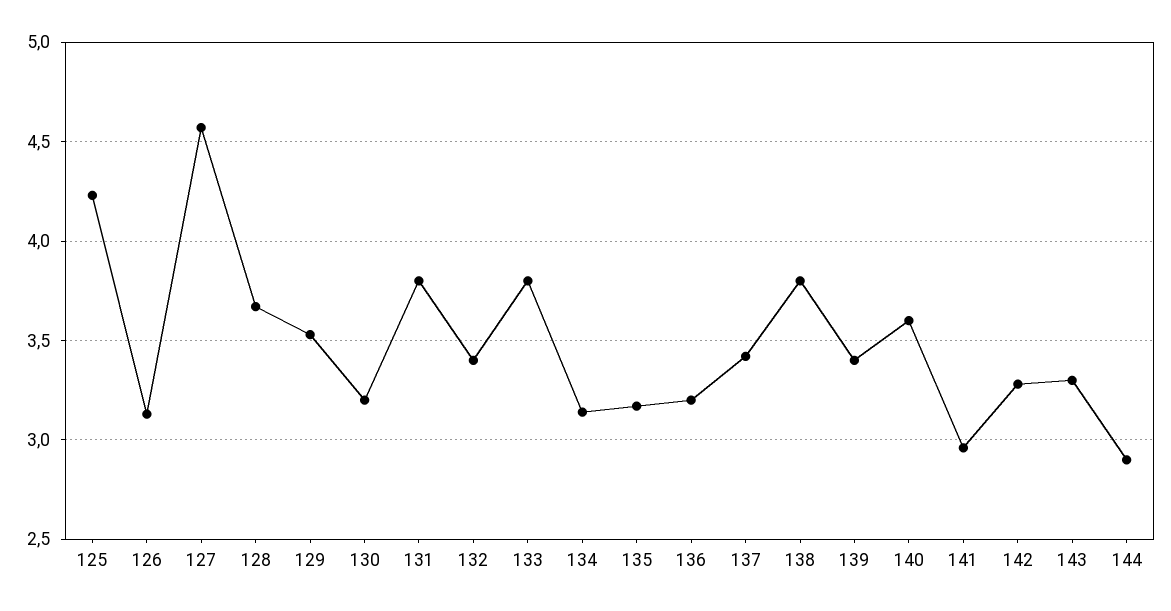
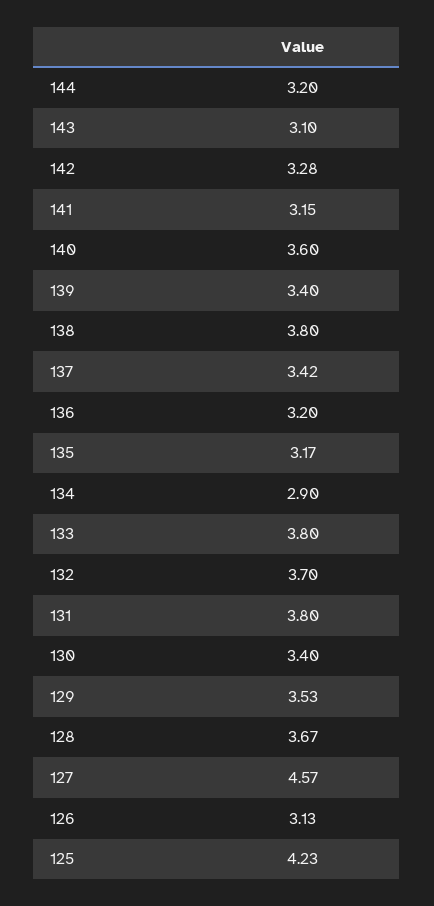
  {
    "125": 4.23,
    "126": 3.13,
    "127": 4.57,
    "128": 3.67,
    "129": 3.53,
-   "130": 3.2,
+   "130": 3.4,
    "131": 3.8,
-   "132": 3.4,
+   "132": 3.7,
    "133": 3.8,
-   "134": 3.15,
+   "134": 2.9,
    "135": 3.17,
    "136": 3.2,
    "137": 3.42,
    "138": 3.8,
    "139": 3.4,
    "140": 3.6,
-   "141": 2.95,
+   "141": 3.15,
    "142": 3.28,
-   "143": 3.3,
+   "143": 3.1,
-   "144": 2.9
+   "144": 3.2
  }

